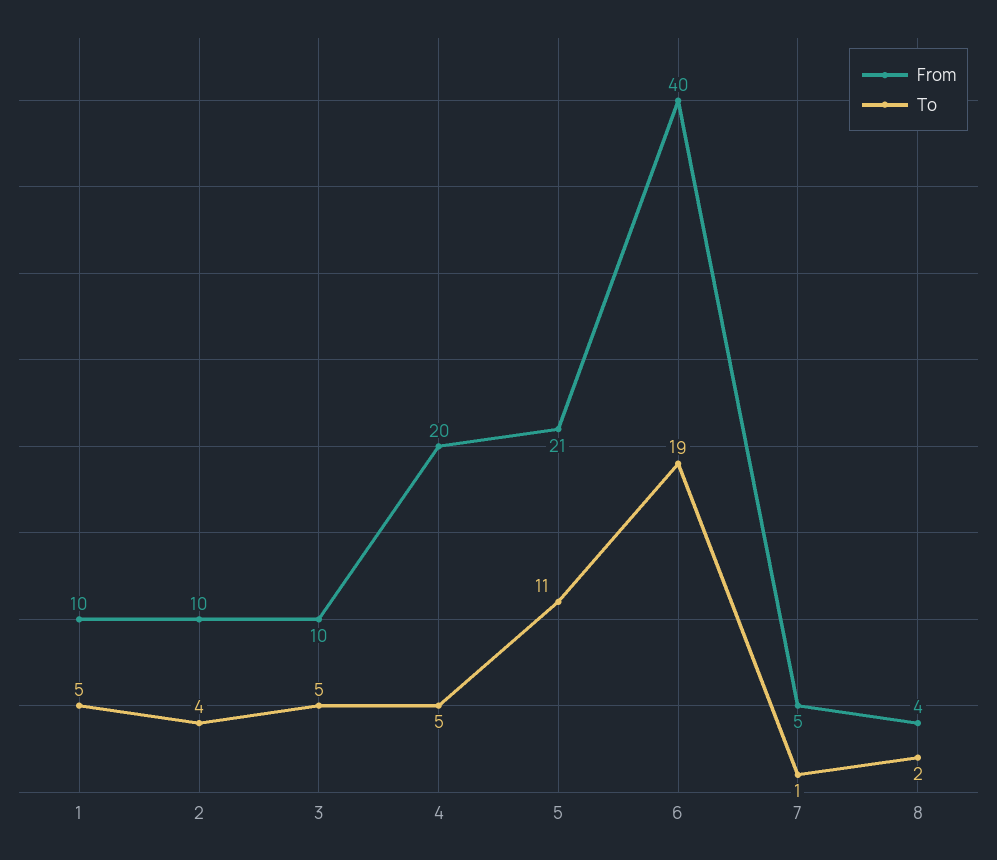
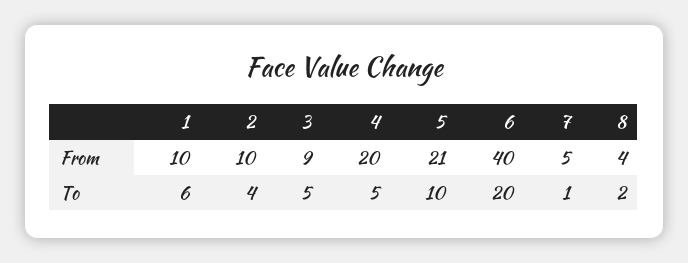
  {
    "From": {
      "1": 10,
      "2": 10,
-     "3": 10,
+     "3": 9,
      "4": 20,
      "5": 21,
      "6": 40,
      "7": 5,
      "8": 4
    },
    "To": {
-     "1": 5,
+     "1": 6,
      "2": 4,
      "3": 5,
      "4": 5,
-     "5": 11,
+     "5": 10,
-     "6": 19,
+     "6": 20,
      "7": 1,
      "8": 2
    }
  }

